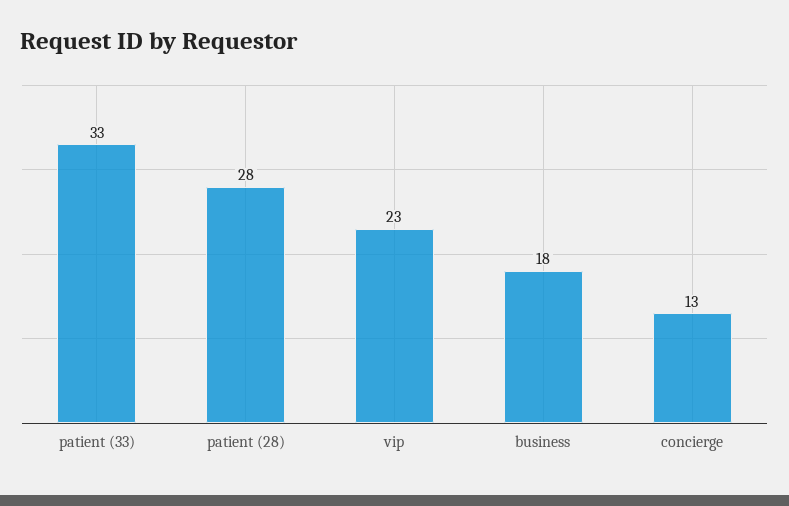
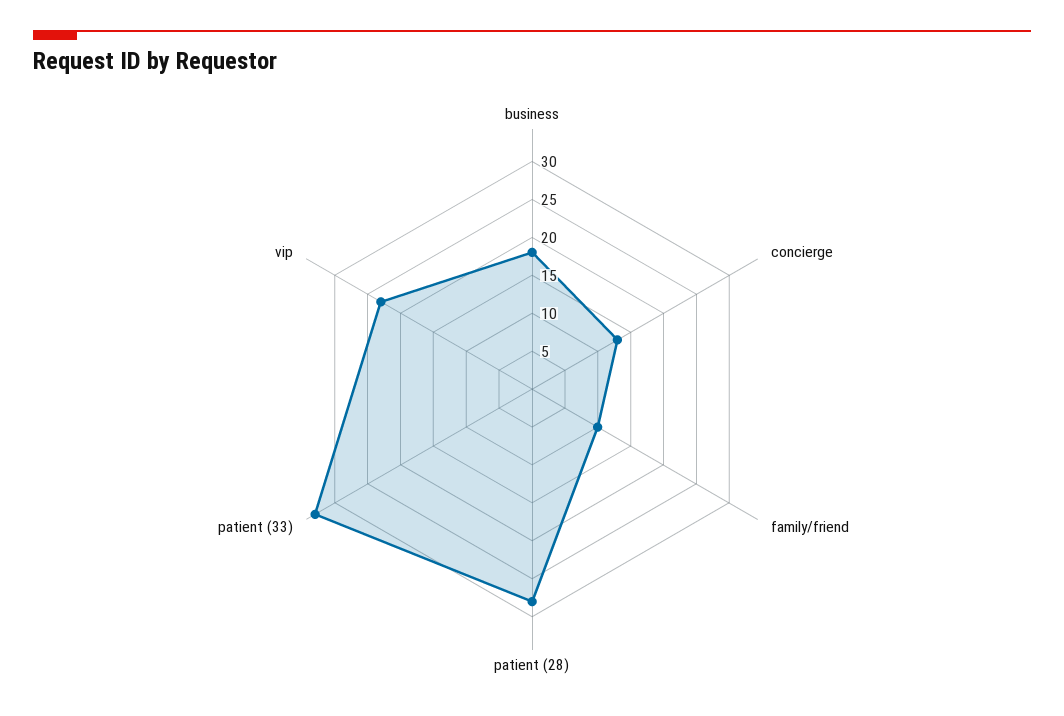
  {
    "patient (33)": 33,
    "patient (28)": 28,
    "vip": 23,
    "business": 18,
-   "concierge": 13
+   "concierge": 13,
+   "family/friend": 10
  }

